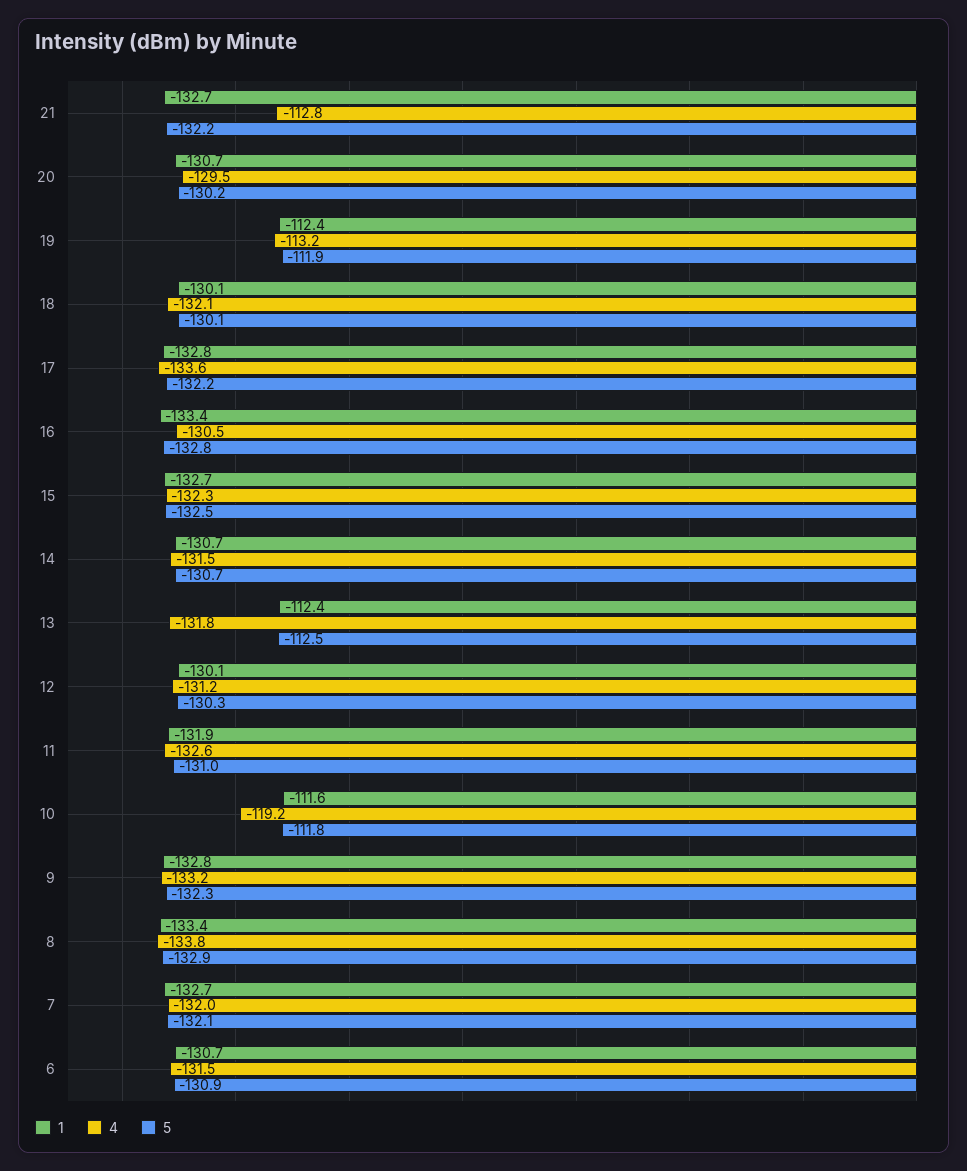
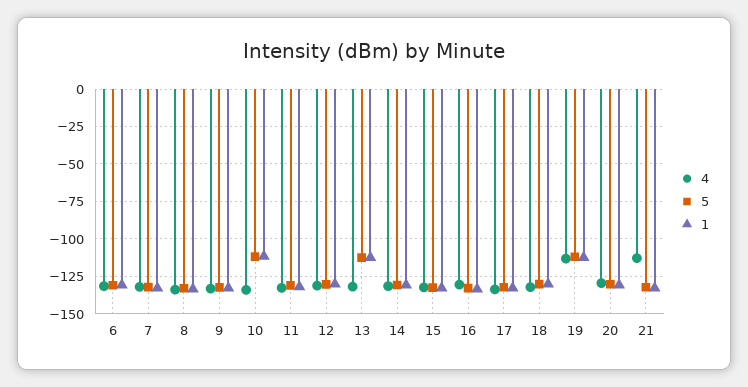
  {
    "1": {
      "21": -132.7,
      "20": -130.7,
      "19": -112.4,
      "18": -130.1,
      "17": -132.8,
      "16": -133.4,
      "15": -132.7,
      "14": -130.7,
      "13": -112.4,
      "12": -130.1,
      "11": -131.9,
      "10": -111.6,
      "9": -132.8,
      "8": -133.4,
      "7": -132.7,
      "6": -130.7
    },
    "4": {
      "21": -112.8,
      "20": -129.5,
      "19": -113.2,
      "18": -132.1,
      "17": -133.6,
      "16": -130.5,
      "15": -132.3,
      "14": -131.5,
      "13": -131.8,
      "12": -131.2,
      "11": -132.6,
-     "10": -119.2,
+     "10": -135,
      "9": -133.2,
      "8": -133.8,
      "7": -132,
      "6": -131.5
    },
    "5": {
      "21": -132.2,
      "20": -130.2,
      "19": -111.9,
      "18": -130.1,
      "17": -132.2,
      "16": -132.8,
      "15": -132.5,
      "14": -130.7,
      "13": -112.5,
      "12": -130.3,
      "11": -131,
      "10": -111.8,
      "9": -132.3,
      "8": -132.9,
      "7": -132.1,
      "6": -130.9
    }
  }

